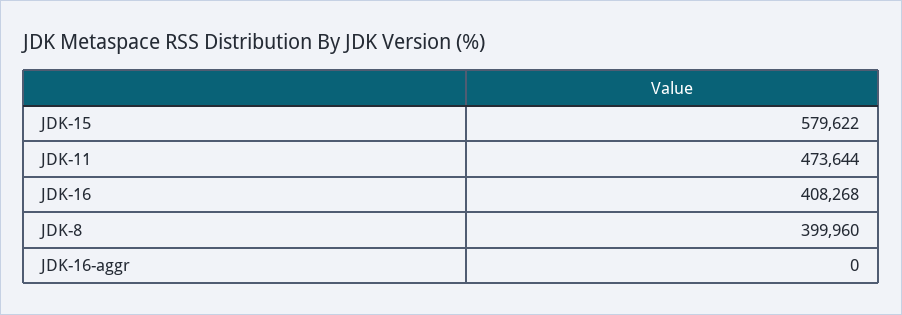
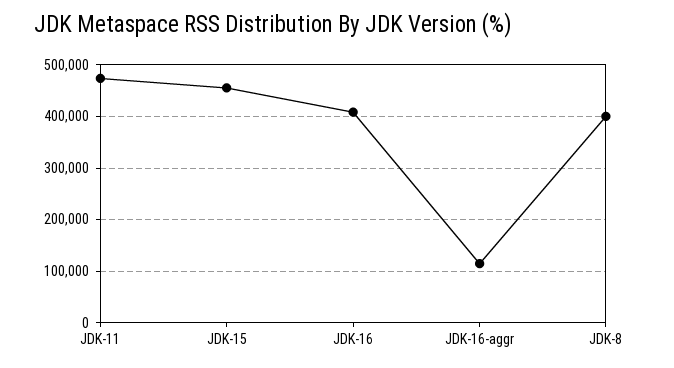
  {
-   "JDK-15": 579622,
+   "JDK-15": 460000,
    "JDK-11": 473644,
    "JDK-16": 408268,
    "JDK-8": 399960,
-   "JDK-16-aggr": 0
+   "JDK-16-aggr": 120000
  }

